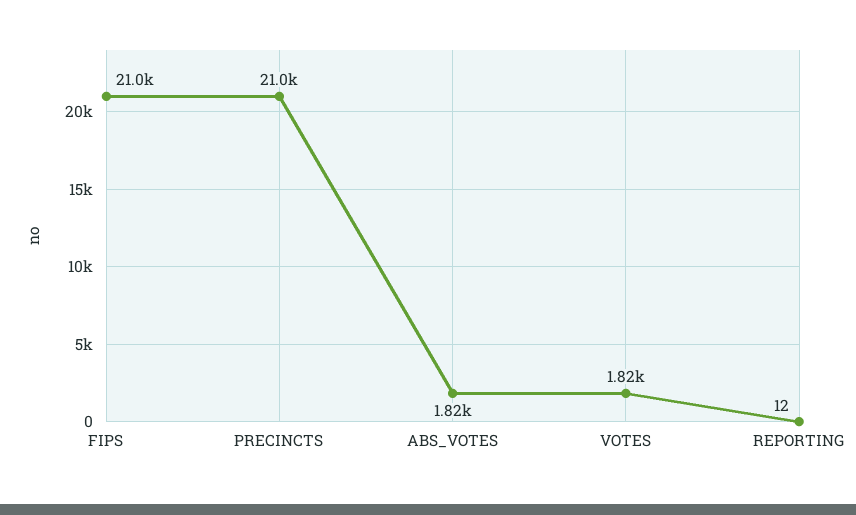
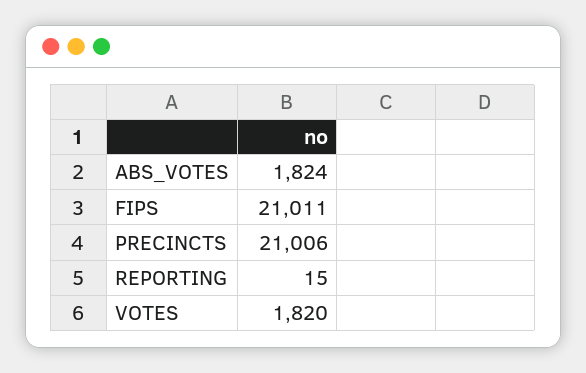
  {
    "FIPS": 21011,
    "PRECINCTS": 21006,
    "ABS_VOTES": 1824,
    "VOTES": 1820,
-   "REPORTING": 12
+   "REPORTING": 15
  }

